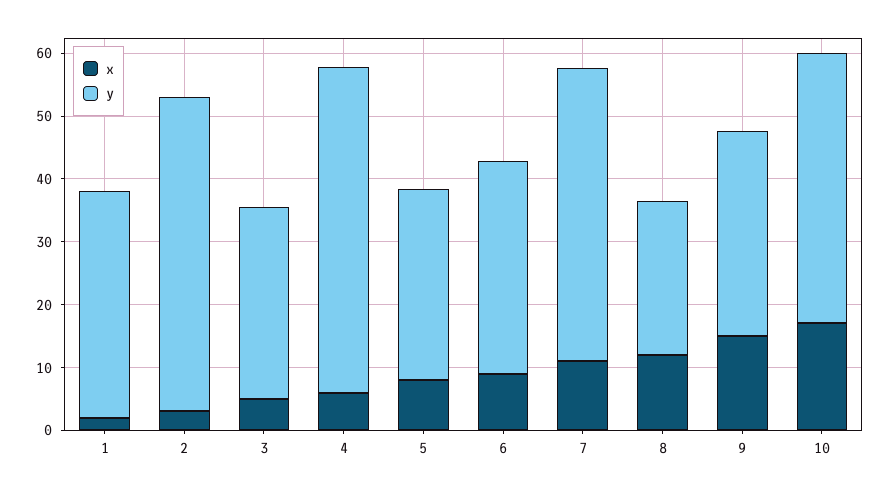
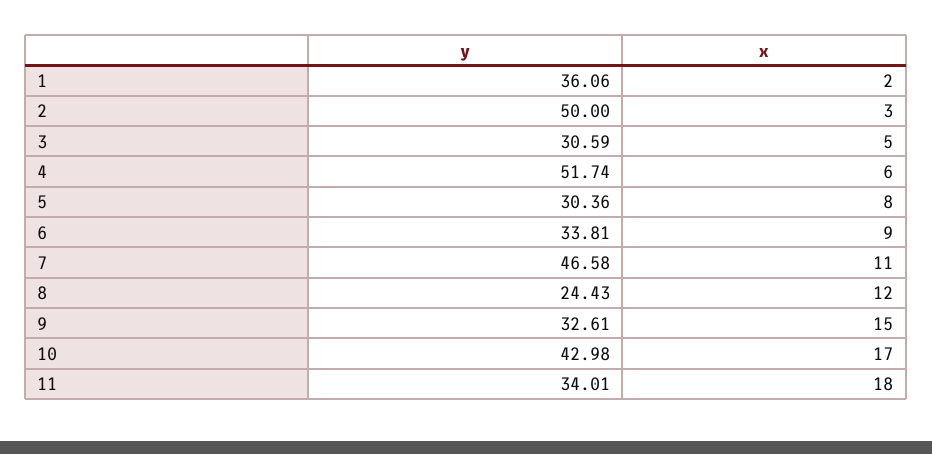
  {
    "x": {
      "1": 2,
      "2": 3,
      "3": 5,
      "4": 6,
      "5": 8,
      "6": 9,
      "7": 11,
      "8": 12,
      "9": 15,
-     "10": 17
+     "10": 17,
+     "11": 18
    },
    "y": {
      "1": 36.06,
      "2": 50,
      "3": 30.59,
      "4": 51.74,
      "5": 30.36,
      "6": 33.81,
      "7": 46.58,
      "8": 24.43,
      "9": 32.61,
-     "10": 42.98
+     "10": 42.98,
+     "11": 34.01
    }
  }

